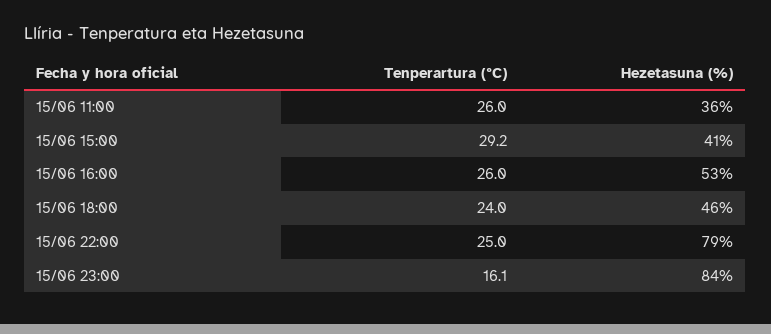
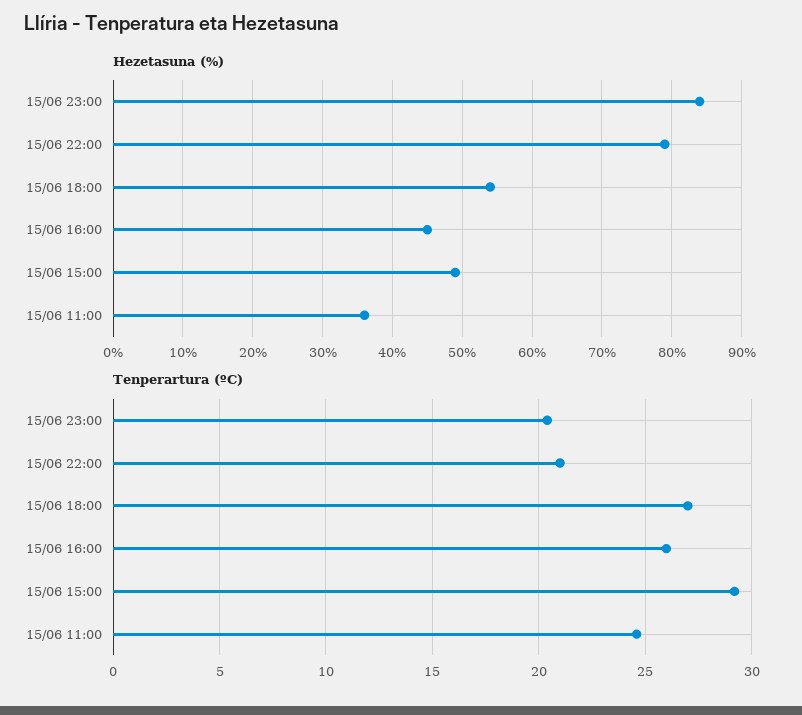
  {
    "Tenperartura (ºC)": {
-     "15/06 11:00": 26,
+     "15/06 11:00": 24.5,
      "15/06 15:00": 29.2,
      "15/06 16:00": 26,
-     "15/06 18:00": 24,
+     "15/06 18:00": 27,
-     "15/06 22:00": 25,
+     "15/06 22:00": 21,
-     "15/06 23:00": 16.1
+     "15/06 23:00": 20.5
    },
    "Hezetasuna (%)": {
      "15/06 11:00": 36,
-     "15/06 15:00": 41,
+     "15/06 15:00": 49,
-     "15/06 16:00": 53,
+     "15/06 16:00": 45,
-     "15/06 18:00": 46,
+     "15/06 18:00": 54,
      "15/06 22:00": 79,
      "15/06 23:00": 84
    }
  }

